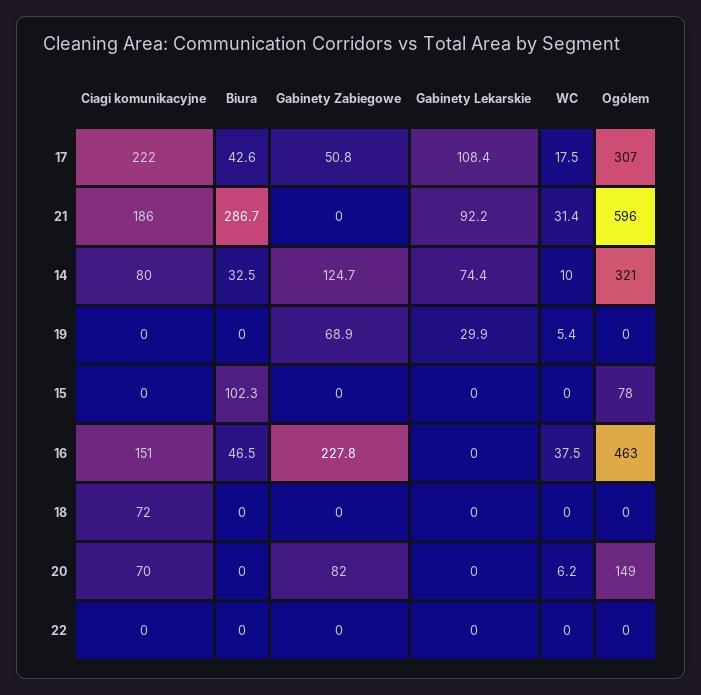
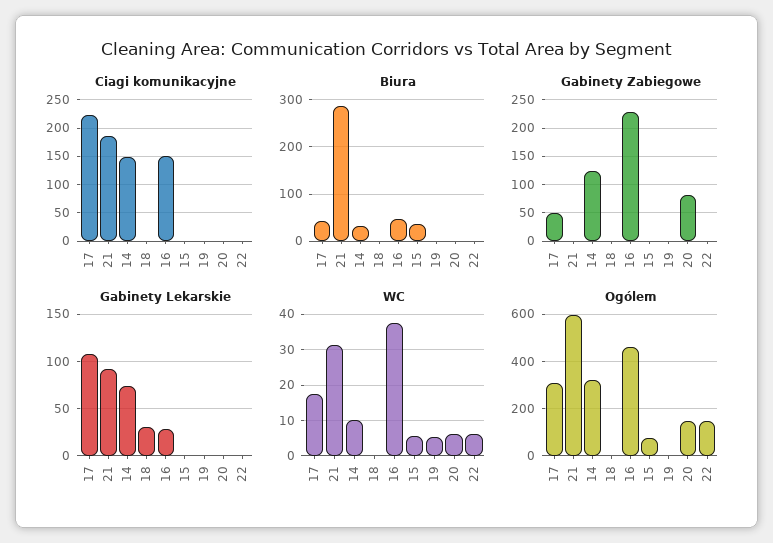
  {
    "Ciagi komunikacyjne": {
      "17": 222,
      "21": 186,
-     "14": 80,
+     "14": 150,
      "19": 0,
      "15": 0,
      "16": 151,
-     "18": 72,
+     "18": 0,
-     "20": 70,
+     "20": 0,
      "22": 0
    },
    "Biura": {
      "17": 42.6,
      "21": 286.7,
      "14": 32.5,
      "19": 0,
-     "15": 102.3,
+     "15": 40,
      "16": 46.5,
      "18": 0,
      "20": 0,
      "22": 0
    },
    "Gabinety Zabiegowe": {
      "17": 50.8,
      "21": 0,
      "14": 124.7,
-     "19": 68.9,
+     "19": 0,
      "15": 0,
      "16": 227.8,
      "18": 0,
      "20": 82,
      "22": 0
    },
    "Gabinety Lekarskie": {
      "17": 108.4,
      "21": 92.2,
      "14": 74.4,
-     "19": 29.9,
+     "19": 0,
      "15": 0,
-     "16": 0,
+     "16": 30,
-     "18": 0,
+     "18": 30,
      "20": 0,
      "22": 0
    },
    "WC": {
      "17": 17.5,
      "21": 31.4,
      "14": 10,
      "19": 5.4,
-     "15": 0,
+     "15": 6,
      "16": 37.5,
      "18": 0,
      "20": 6.2,
-     "22": 0
+     "22": 6
    },
    "Ogólem": {
      "17": 307,
      "21": 596,
      "14": 321,
      "19": 0,
      "15": 78,
      "16": 463,
      "18": 0,
      "20": 149,
-     "22": 0
+     "22": 150
    }
  }

